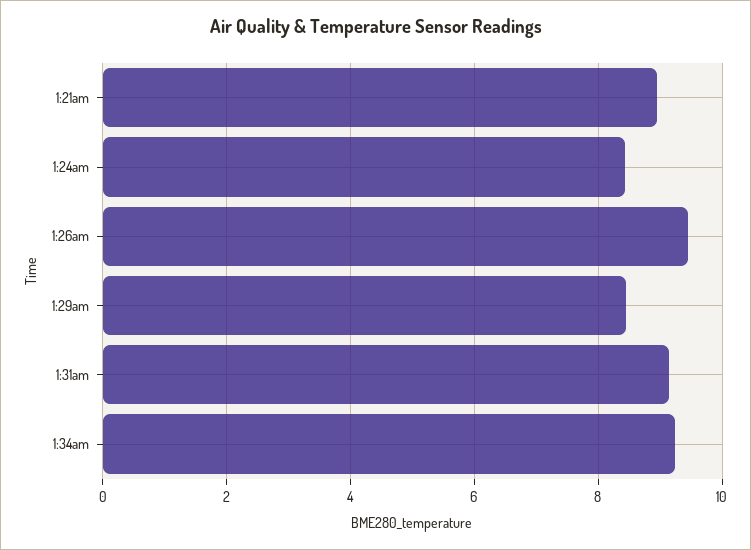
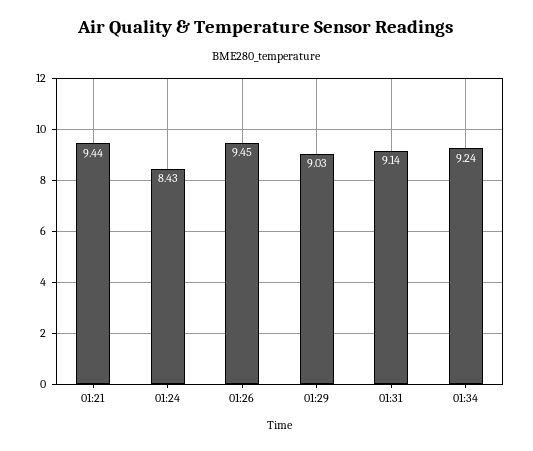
  {
-   "1:21am": 9,
+   "1:21am": 9.44,
    "1:24am": 8.43,
    "1:26am": 9.45,
-   "1:29am": 8.4,
+   "1:29am": 9.03,
    "1:31am": 9.14,
    "1:34am": 9.24
  }

